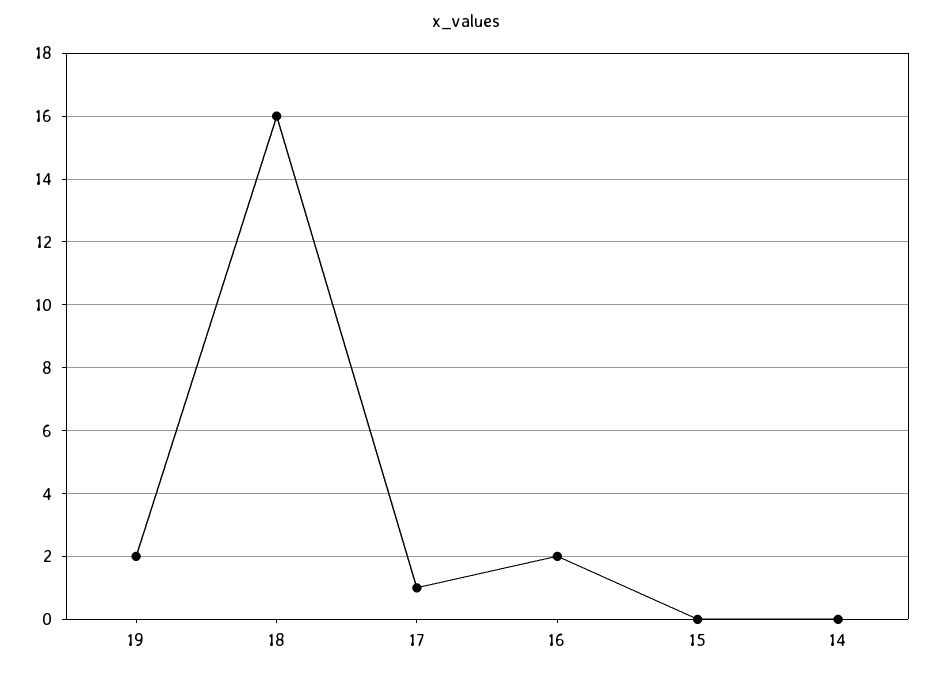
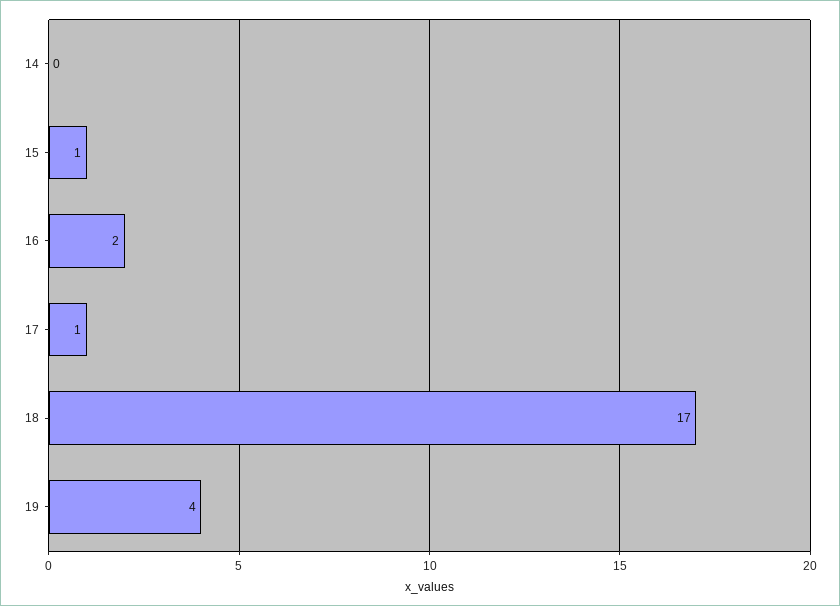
  {
-   "19": 2,
+   "19": 4,
-   "18": 16,
+   "18": 17,
    "17": 1,
    "16": 2,
-   "15": 0,
+   "15": 1,
    "14": 0
  }

